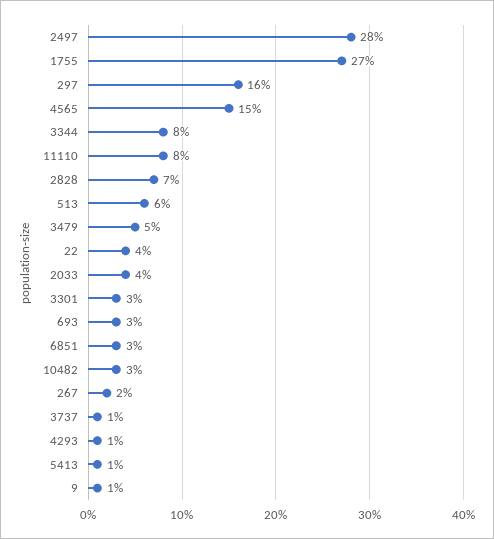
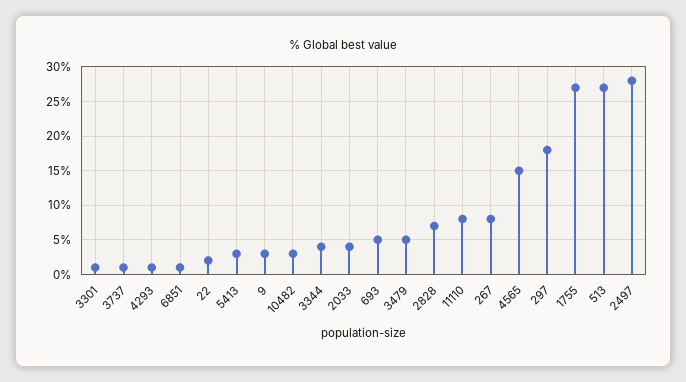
  {
    "2497": 28,
    "1755": 27,
-   "297": 16,
+   "297": 18,
    "4565": 15,
-   "3344": 8,
+   "3344": 4,
    "11110": 8,
    "2828": 7,
-   "513": 6,
+   "513": 27,
    "3479": 5,
-   "22": 4,
+   "22": 2,
    "2033": 4,
-   "3301": 3,
+   "3301": 1,
-   "693": 3,
+   "693": 5,
-   "6851": 3,
+   "6851": 1,
    "10482": 3,
-   "267": 2,
+   "267": 8,
    "3737": 1,
    "4293": 1,
-   "5413": 1,
+   "5413": 3,
-   "9": 1
+   "9": 3
  }

